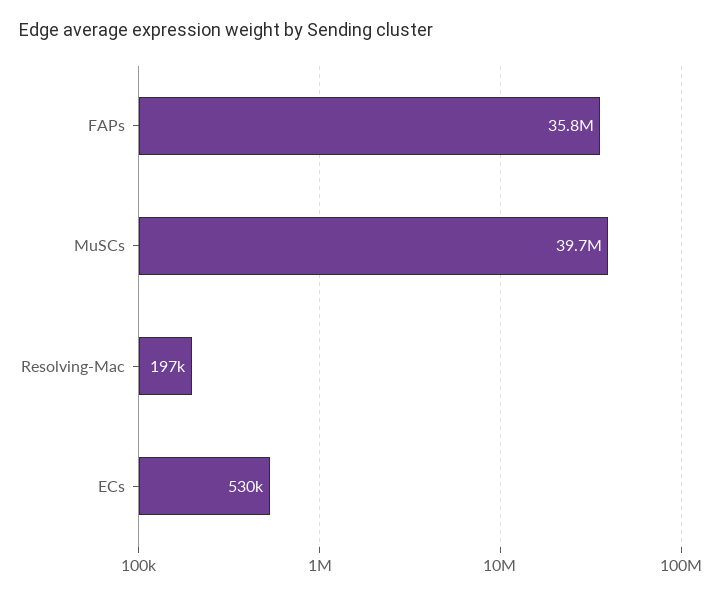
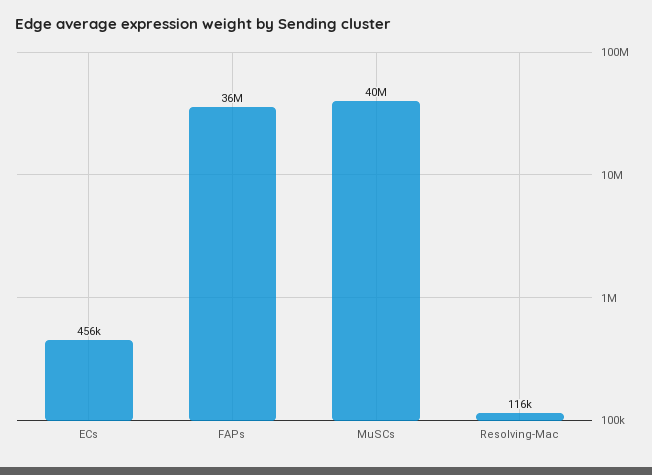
  {
    "FAPs": 35800000,
    "MuSCs": 39700000,
-   "Resolving-Mac": 197000,
+   "Resolving-Mac": 116000,
-   "ECs": 530000
+   "ECs": 456000
  }

